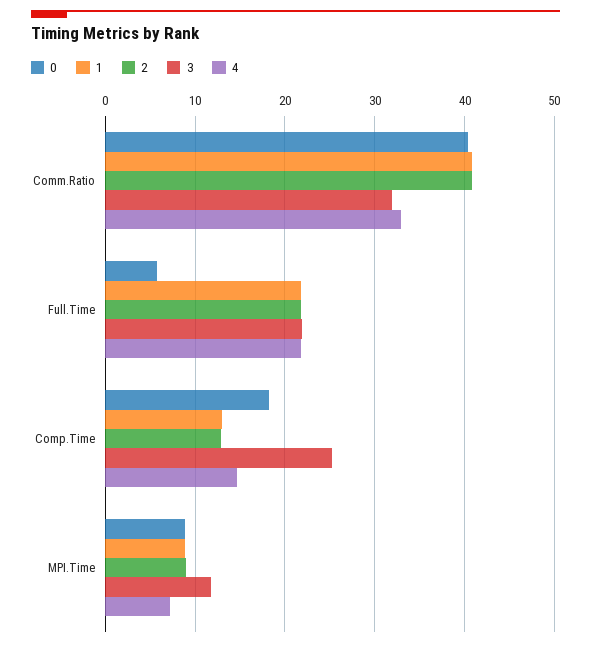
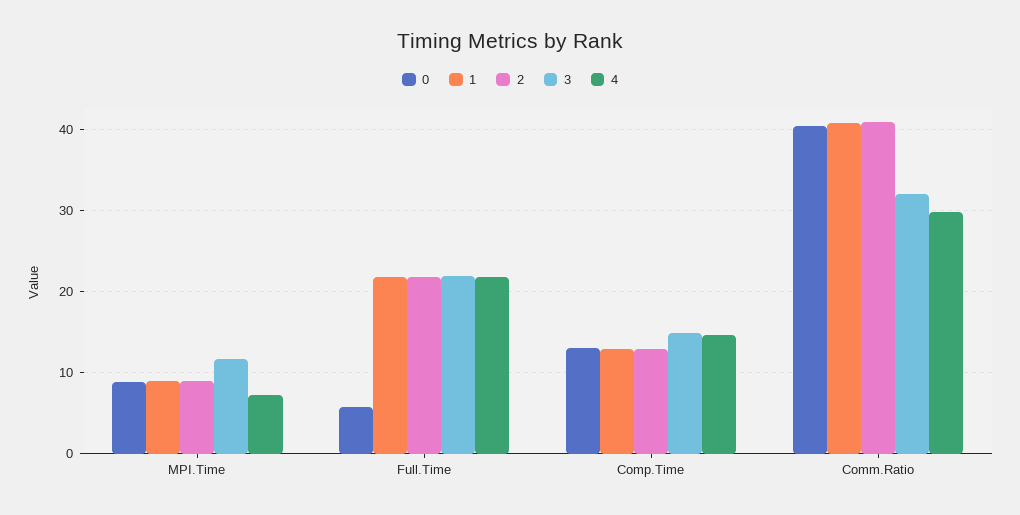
  {
    "0": {
      "Comm.Ratio": 40,
      "Full.Time": 6,
-     "Comp.Time": 18,
+     "Comp.Time": 13,
      "MPI.Time": 9
    },
    "1": {
      "Comm.Ratio": 41,
      "Full.Time": 22,
      "Comp.Time": 13,
      "MPI.Time": 9
    },
    "2": {
      "Comm.Ratio": 41,
      "Full.Time": 22,
      "Comp.Time": 13,
      "MPI.Time": 9
    },
    "3": {
      "Comm.Ratio": 32,
      "Full.Time": 22,
-     "Comp.Time": 25,
+     "Comp.Time": 15,
      "MPI.Time": 12
    },
    "4": {
-     "Comm.Ratio": 33,
+     "Comm.Ratio": 30,
      "Full.Time": 22,
      "Comp.Time": 15,
      "MPI.Time": 7
    }
  }

